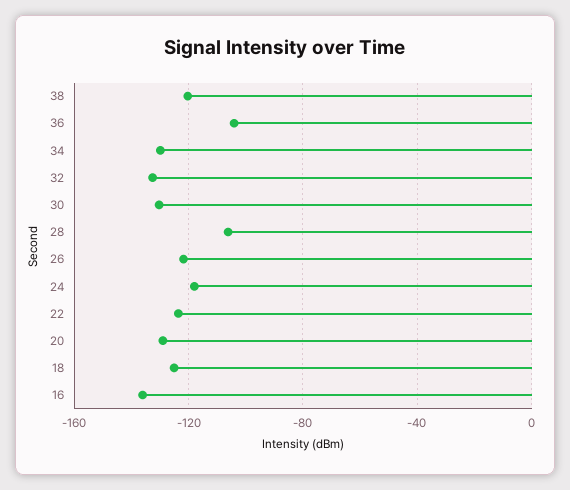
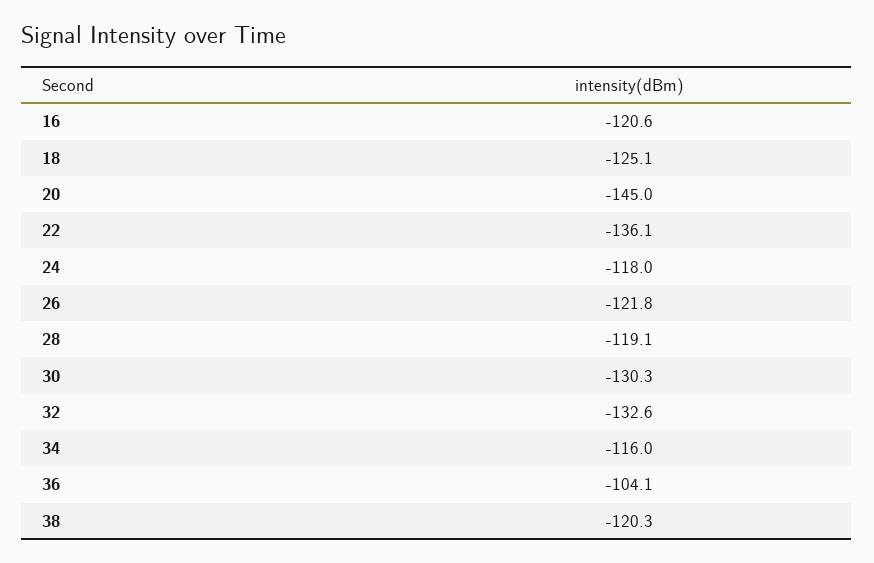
  {
    "38": -120.3,
    "36": -104.1,
-   "34": -130,
+   "34": -116,
    "32": -132.6,
    "30": -130.3,
-   "28": -105,
+   "28": -119.1,
    "26": -121.8,
    "24": -118,
-   "22": -125,
+   "22": -136.1,
-   "20": -130,
+   "20": -145,
    "18": -125.1,
-   "16": -135
+   "16": -120.6
  }

